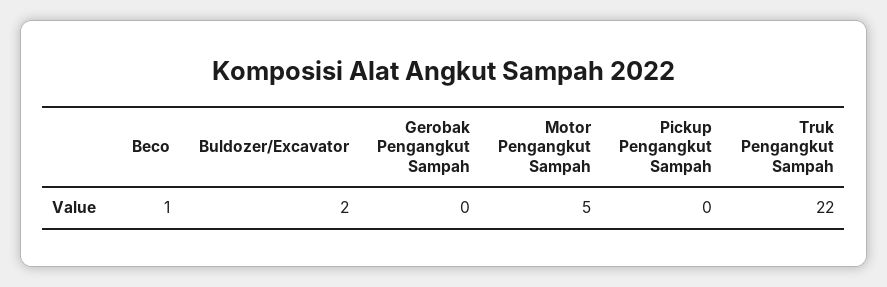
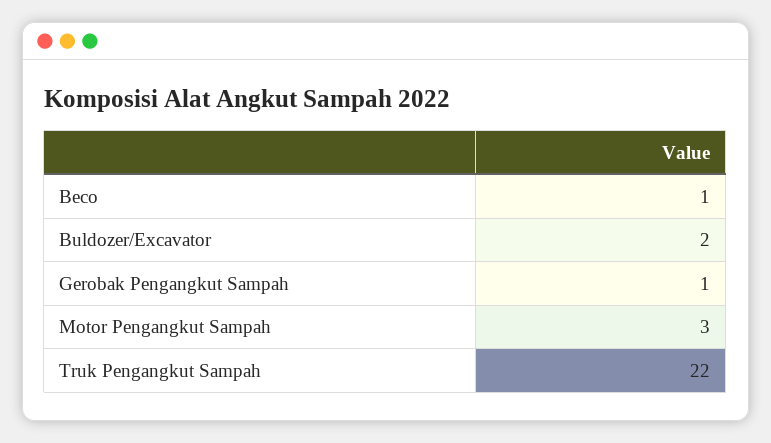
  {
    "Beco": 1,
    "Buldozer/Excavator": 2,
-   "Gerobak Pengangkut Sampah": 0,
+   "Gerobak Pengangkut Sampah": 1,
-   "Motor Pengangkut Sampah": 5,
+   "Motor Pengangkut Sampah": 3,
-   "Pickup Pengangkut Sampah": 0,
    "Truk Pengangkut Sampah": 22
  }

